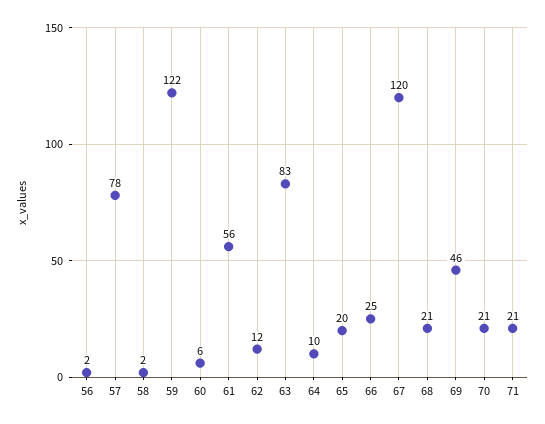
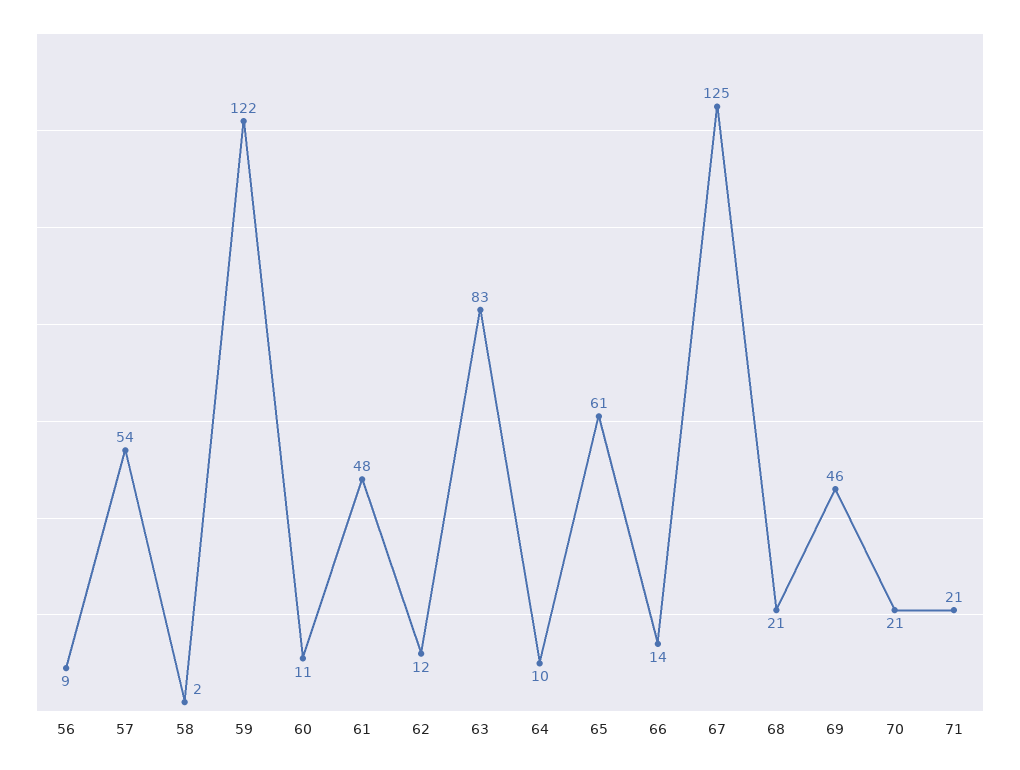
  {
-   "56": 2,
+   "56": 9,
-   "57": 78,
+   "57": 54,
    "58": 2,
    "59": 122,
-   "60": 6,
+   "60": 11,
-   "61": 56,
+   "61": 48,
    "62": 12,
    "63": 83,
    "64": 10,
-   "65": 20,
+   "65": 61,
-   "66": 25,
+   "66": 14,
-   "67": 120,
+   "67": 125,
    "68": 21,
    "69": 46,
    "70": 21,
    "71": 21
  }

